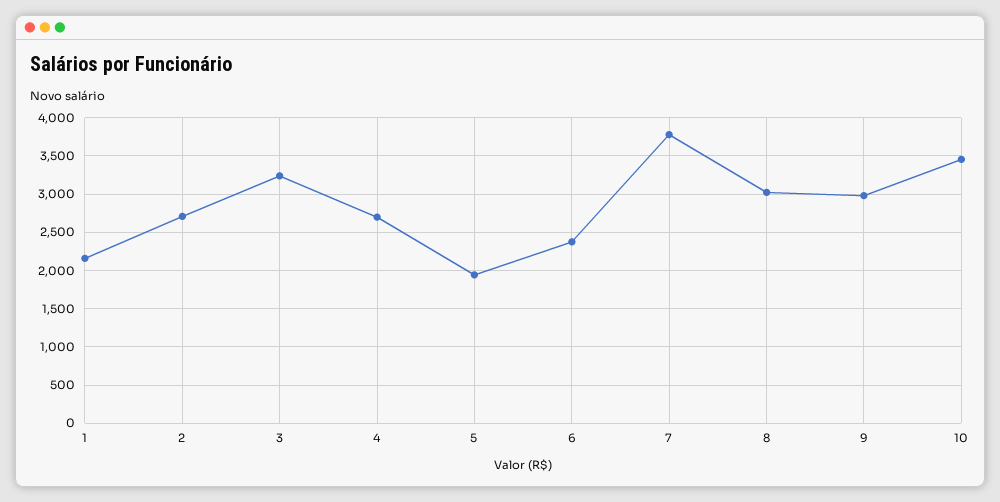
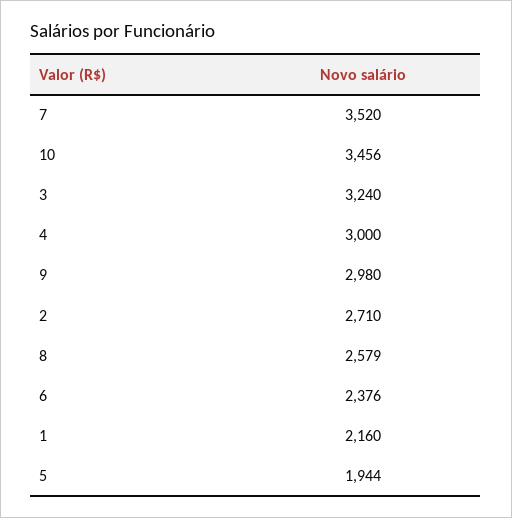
  {
    "1": 2160,
    "2": 2710,
    "3": 3240,
-   "4": 2700,
+   "4": 3000,
    "5": 1944,
    "6": 2376,
-   "7": 3800,
+   "7": 3520,
-   "8": 3000,
+   "8": 2579,
    "9": 2980,
    "10": 3456
  }

